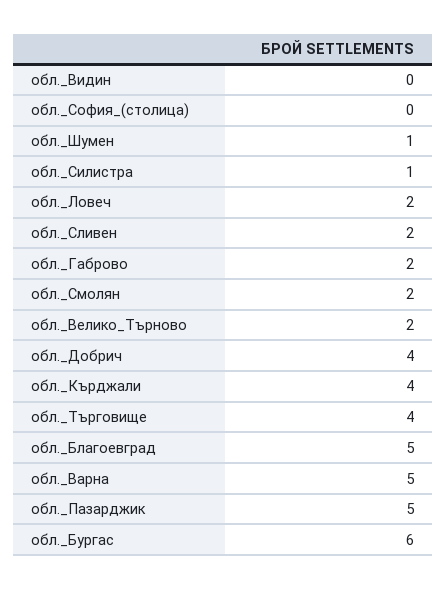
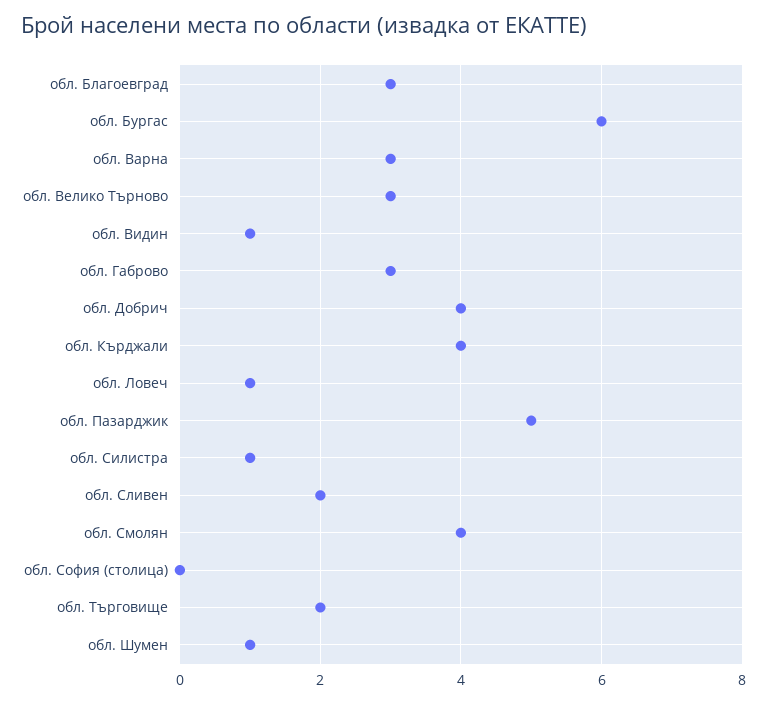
  {
-   "обл._Видин": 0,
+   "обл._Видин": 1,
    "обл._София_(столица)": 0,
    "обл._Шумен": 1,
    "обл._Силистра": 1,
-   "обл._Ловеч": 2,
+   "обл._Ловеч": 1,
    "обл._Сливен": 2,
-   "обл._Габрово": 2,
+   "обл._Габрово": 3,
-   "обл._Смолян": 2,
+   "обл._Смолян": 4,
-   "обл._Велико_Търново": 2,
+   "обл._Велико_Търново": 3,
    "обл._Добрич": 4,
    "обл._Кърджали": 4,
-   "обл._Търговище": 4,
+   "обл._Търговище": 2,
-   "обл._Благоевград": 5,
+   "обл._Благоевград": 3,
-   "обл._Варна": 5,
+   "обл._Варна": 3,
    "обл._Пазарджик": 5,
    "обл._Бургас": 6
  }

